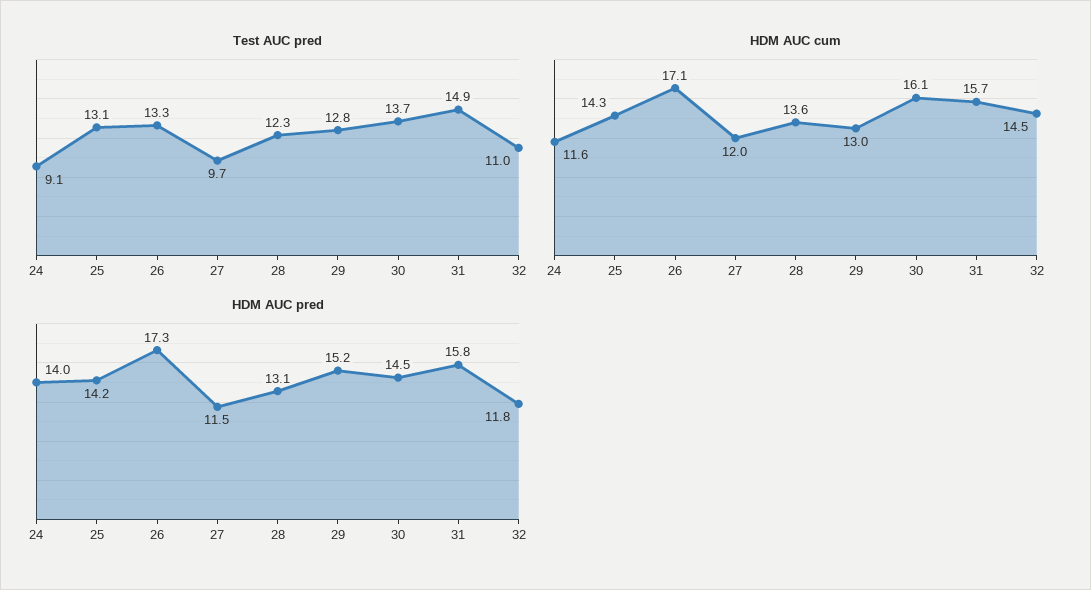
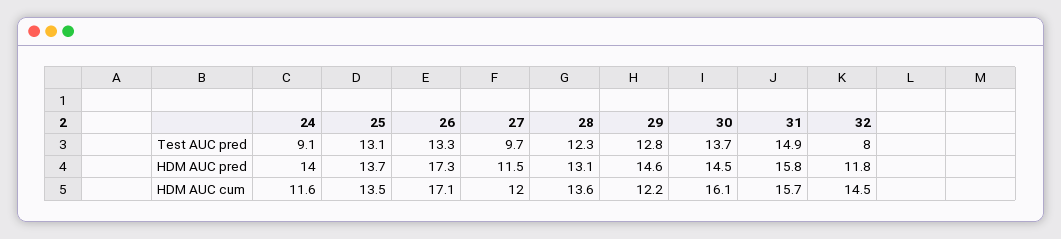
  {
    "Test AUC pred": {
      "24": 9.1,
      "25": 13.1,
      "26": 13.3,
      "27": 9.7,
      "28": 12.3,
      "29": 12.8,
      "30": 13.7,
      "31": 14.9,
-     "32": 11
+     "32": 8
    },
    "HDM AUC cum": {
      "24": 11.6,
-     "25": 14.3,
+     "25": 13.5,
      "26": 17.1,
      "27": 12,
      "28": 13.6,
-     "29": 13,
+     "29": 12.2,
      "30": 16.1,
      "31": 15.7,
      "32": 14.5
    },
    "HDM AUC pred": {
      "24": 14,
-     "25": 14.2,
+     "25": 13.7,
      "26": 17.3,
      "27": 11.5,
      "28": 13.1,
-     "29": 15.2,
+     "29": 14.6,
      "30": 14.5,
      "31": 15.8,
      "32": 11.8
    }
  }

